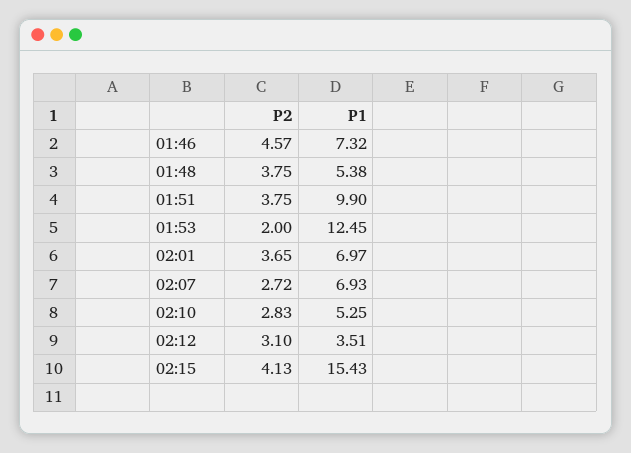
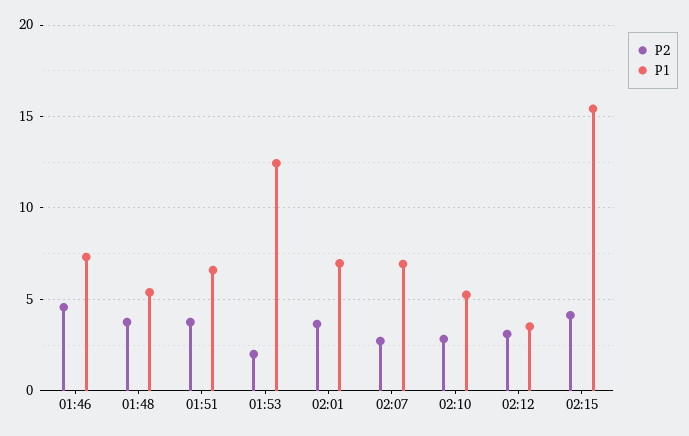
  {
    "P2": {
      "01:46": 4.57,
      "01:48": 3.75,
      "01:51": 3.75,
      "01:53": 2,
      "02:01": 3.65,
      "02:07": 2.72,
      "02:10": 2.83,
      "02:12": 3.1,
      "02:15": 4.13
    },
    "P1": {
      "01:46": 7.32,
      "01:48": 5.38,
-     "01:51": 9.9,
+     "01:51": 6.5,
      "01:53": 12.45,
      "02:01": 6.97,
      "02:07": 6.93,
      "02:10": 5.25,
      "02:12": 3.51,
      "02:15": 15.43
    }
  }

